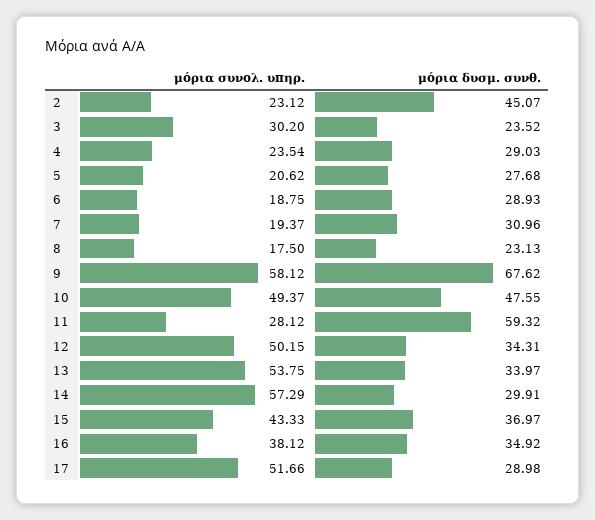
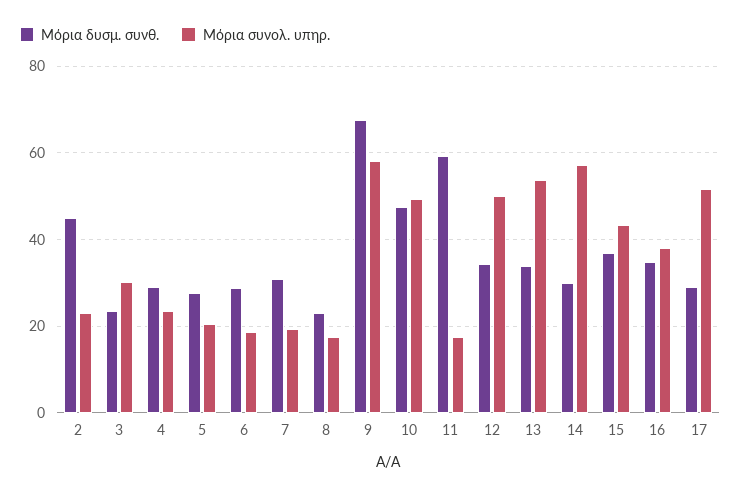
  {
    "μόρια συνολ. υπηρ.": {
      "2": 23.12,
      "3": 30.2,
      "4": 23.54,
      "5": 20.62,
      "6": 18.75,
      "7": 19.37,
      "8": 17.5,
      "9": 58.12,
      "10": 49.37,
-     "11": 28.12,
+     "11": 18,
      "12": 50.15,
      "13": 53.75,
      "14": 57.29,
      "15": 43.33,
      "16": 38.12,
      "17": 51.66
    },
    "μόρια δυσμ. συνθ.": {
      "2": 45.07,
      "3": 23.52,
      "4": 29.03,
      "5": 27.68,
      "6": 28.93,
      "7": 30.96,
      "8": 23.13,
      "9": 67.62,
      "10": 47.55,
      "11": 59.32,
      "12": 34.31,
      "13": 33.97,
      "14": 29.91,
      "15": 36.97,
      "16": 34.92,
      "17": 28.98
    }
  }

